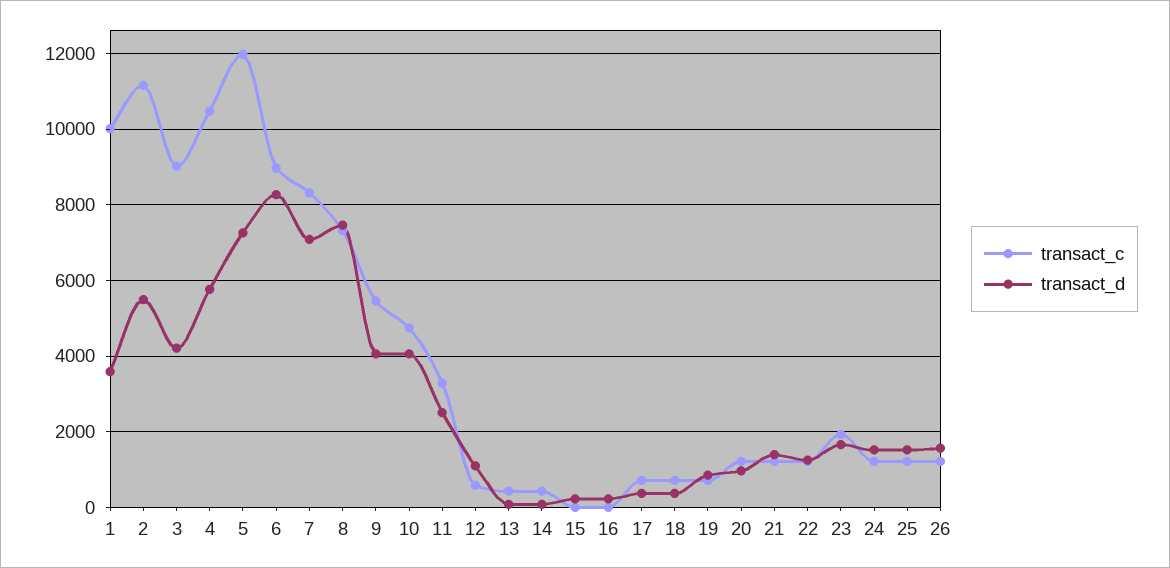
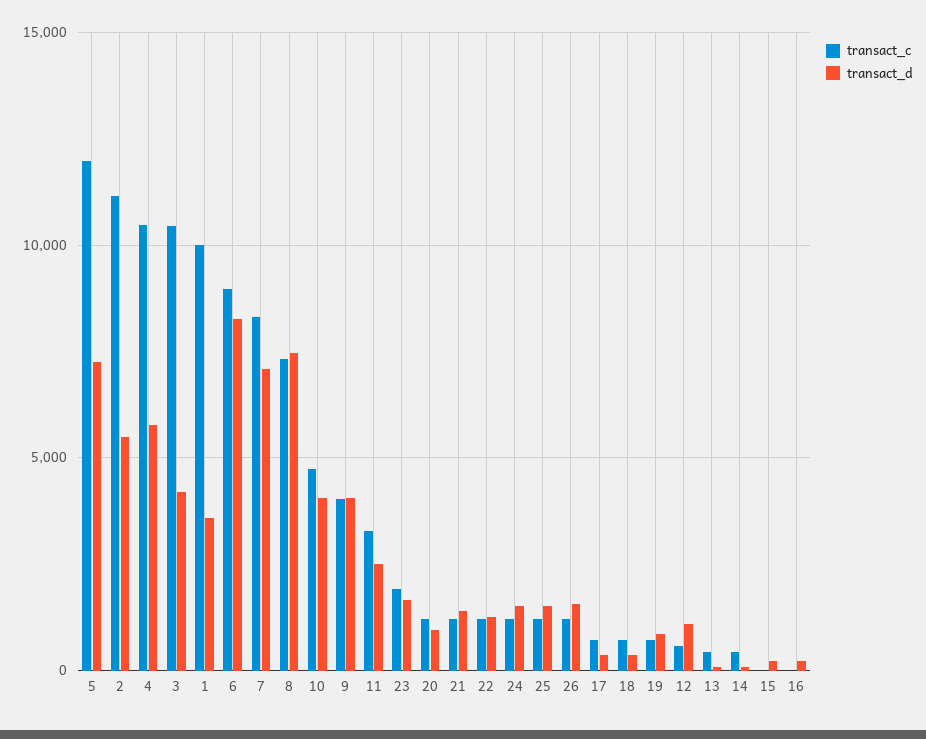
  {
    "transact_c": {
      "1": 10000,
      "2": 11200,
-     "3": 9000,
+     "3": 10500,
      "4": 10400,
      "5": 12000,
      "6": 9000,
      "7": 8400,
      "8": 7400,
-     "9": 5400,
+     "9": 4000,
      "10": 4800,
      "11": 3200,
      "12": 600,
      "13": 400,
      "14": 400,
      "15": 0,
      "16": 0,
      "17": 800,
      "18": 800,
      "19": 800,
      "20": 1200,
      "21": 1200,
      "22": 1200,
      "23": 2000,
      "24": 1200,
      "25": 1200,
      "26": 1200
    },
    "transact_d": {
      "1": 3600,
      "2": 5400,
      "3": 4200,
      "4": 5800,
      "5": 7200,
      "6": 8200,
      "7": 7000,
      "8": 7400,
      "9": 4000,
      "10": 4000,
      "11": 2600,
      "12": 1000,
      "13": 0,
      "14": 0,
      "15": 200,
      "16": 200,
      "17": 400,
      "18": 400,
      "19": 800,
      "20": 1000,
      "21": 1400,
      "22": 1200,
      "23": 1600,
      "24": 1600,
      "25": 1600,
      "26": 1600
    }
  }

